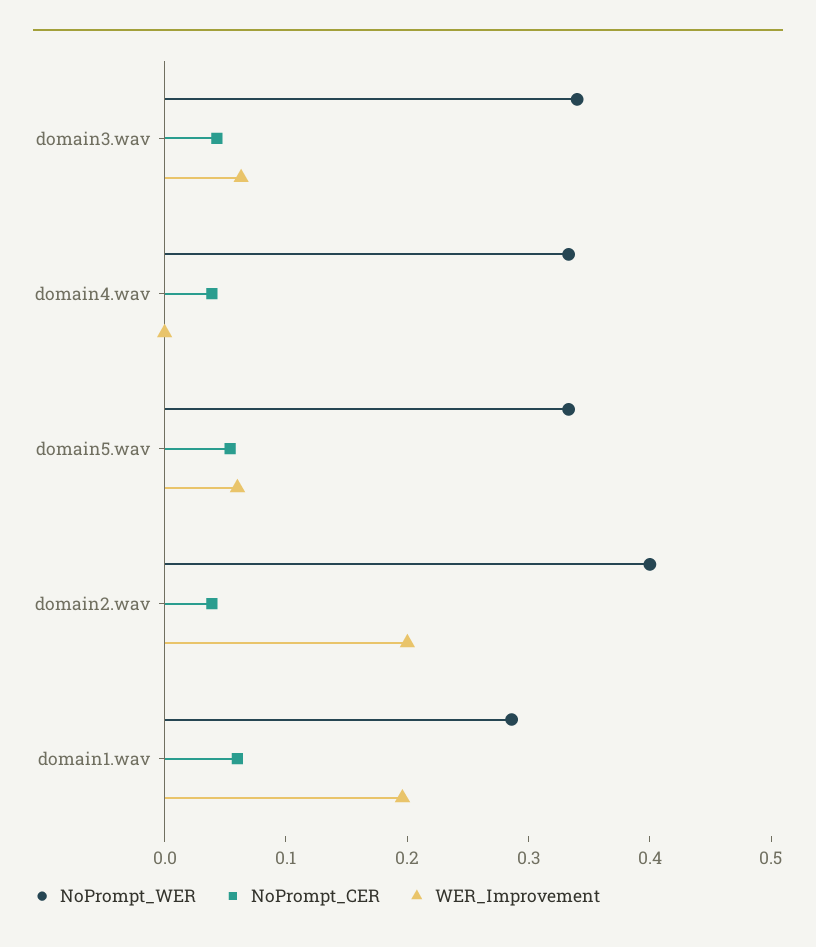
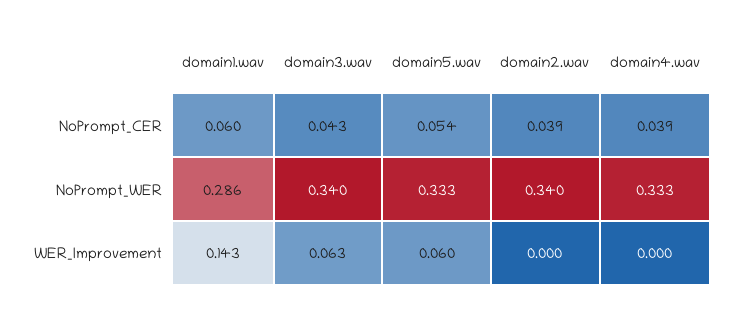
  {
    "NoPrompt_WER": {
      "domain3.wav": 0.34,
      "domain4.wav": 0.333,
      "domain5.wav": 0.333,
-     "domain2.wav": 0.4,
+     "domain2.wav": 0.34,
      "domain1.wav": 0.286
    },
    "NoPrompt_CER": {
      "domain3.wav": 0.043,
      "domain4.wav": 0.039,
      "domain5.wav": 0.054,
      "domain2.wav": 0.039,
      "domain1.wav": 0.06
    },
    "WER_Improvement": {
      "domain3.wav": 0.063,
      "domain4.wav": 0,
      "domain5.wav": 0.06,
-     "domain2.wav": 0.2,
+     "domain2.wav": 0,
-     "domain1.wav": 0.2
+     "domain1.wav": 0.143
    }
  }

